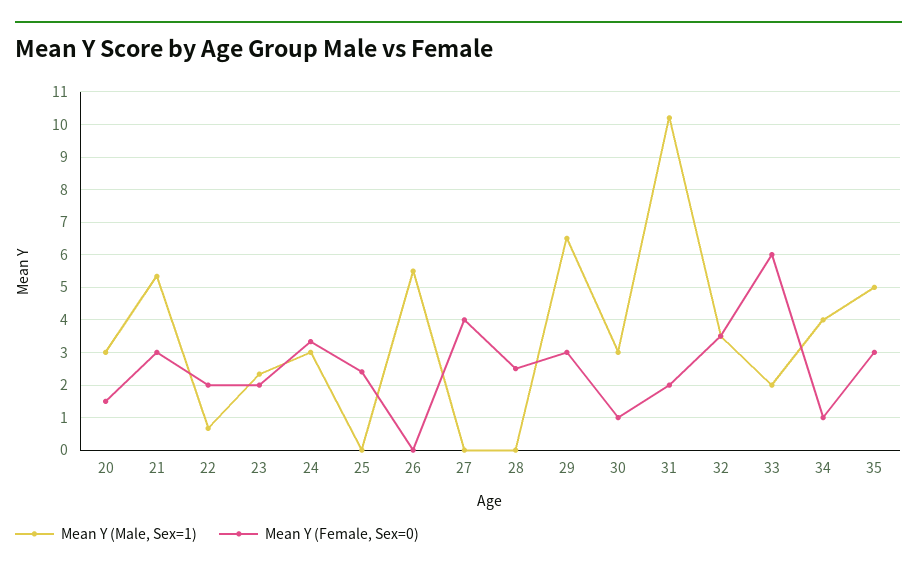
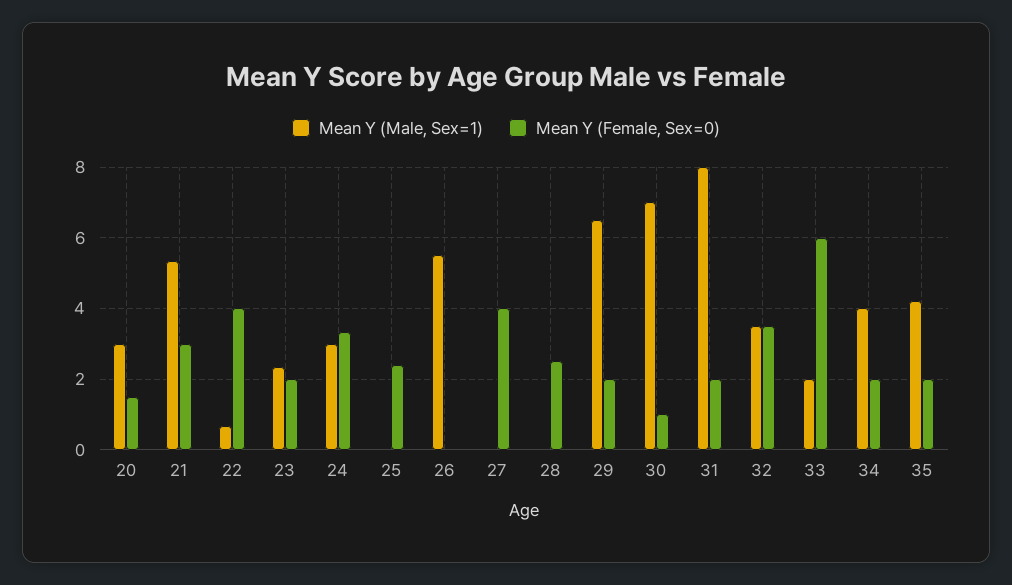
  {
    "Mean Y (Male, Sex=1)": {
      "20": 3,
      "21": 5.4,
      "22": 0.6,
      "23": 2.4,
      "24": 3,
      "25": 0,
      "26": 5.6,
      "27": 0,
      "28": 0,
      "29": 6.6,
-     "30": 3,
+     "30": 7,
-     "31": 10.2,
+     "31": 8,
      "32": 3.6,
      "33": 2,
      "34": 4,
-     "35": 5
+     "35": 4.2
    },
    "Mean Y (Female, Sex=0)": {
      "20": 1.6,
      "21": 3,
-     "22": 2,
+     "22": 4,
      "23": 2,
      "24": 3.4,
      "25": 2.4,
      "26": 0,
      "27": 4,
      "28": 2.6,
-     "29": 3,
+     "29": 2,
      "30": 1,
      "31": 2,
      "32": 3.6,
      "33": 6,
-     "34": 1,
+     "34": 2,
-     "35": 3
+     "35": 2
    }
  }

